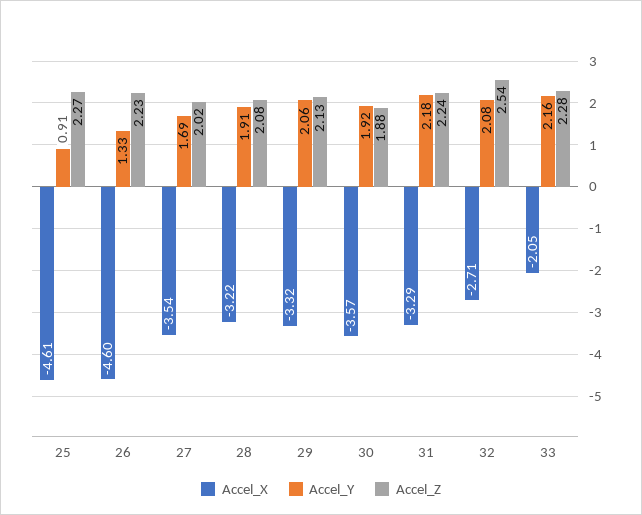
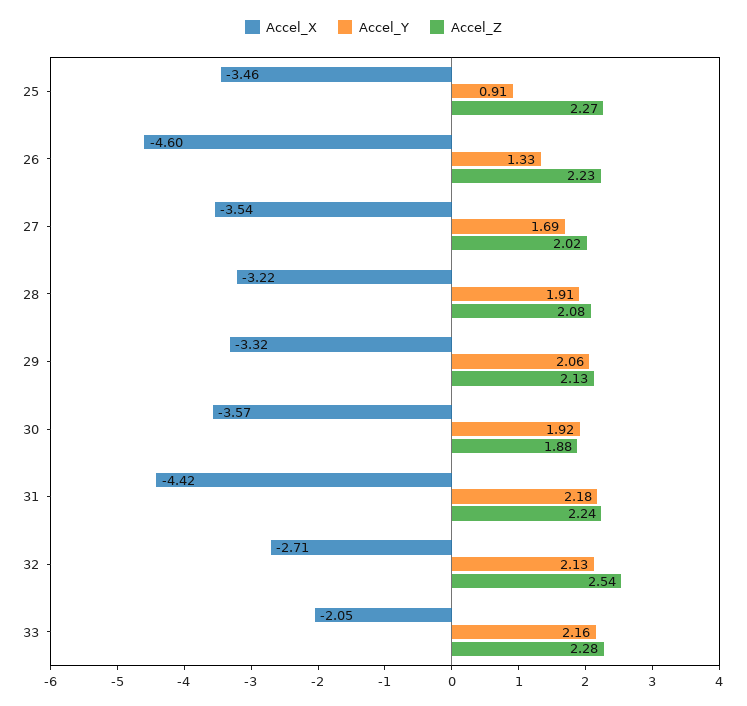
  {
    "Accel_X": {
-     "25": -4.61,
+     "25": -3.46,
      "26": -4.6,
      "27": -3.54,
      "28": -3.22,
      "29": -3.32,
      "30": -3.57,
-     "31": -3.29,
+     "31": -4.42,
      "32": -2.71,
      "33": -2.05
    },
    "Accel_Y": {
      "25": 0.91,
      "26": 1.33,
      "27": 1.69,
      "28": 1.91,
      "29": 2.06,
      "30": 1.92,
      "31": 2.18,
-     "32": 2.08,
+     "32": 2.13,
      "33": 2.16
    },
    "Accel_Z": {
      "25": 2.27,
      "26": 2.23,
      "27": 2.02,
      "28": 2.08,
      "29": 2.13,
      "30": 1.88,
      "31": 2.24,
      "32": 2.54,
      "33": 2.28
    }
  }

